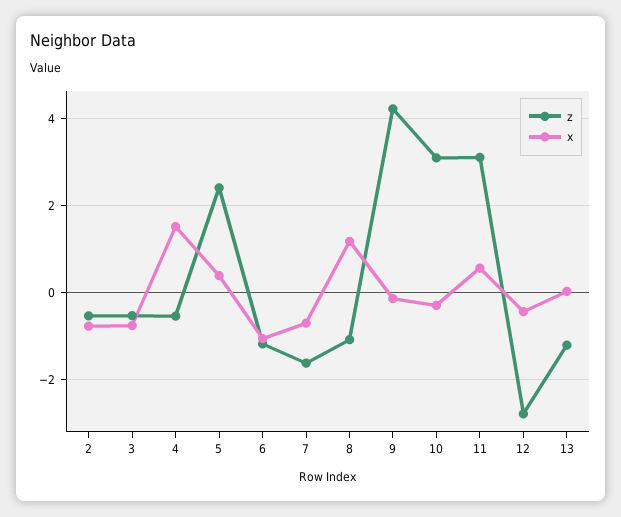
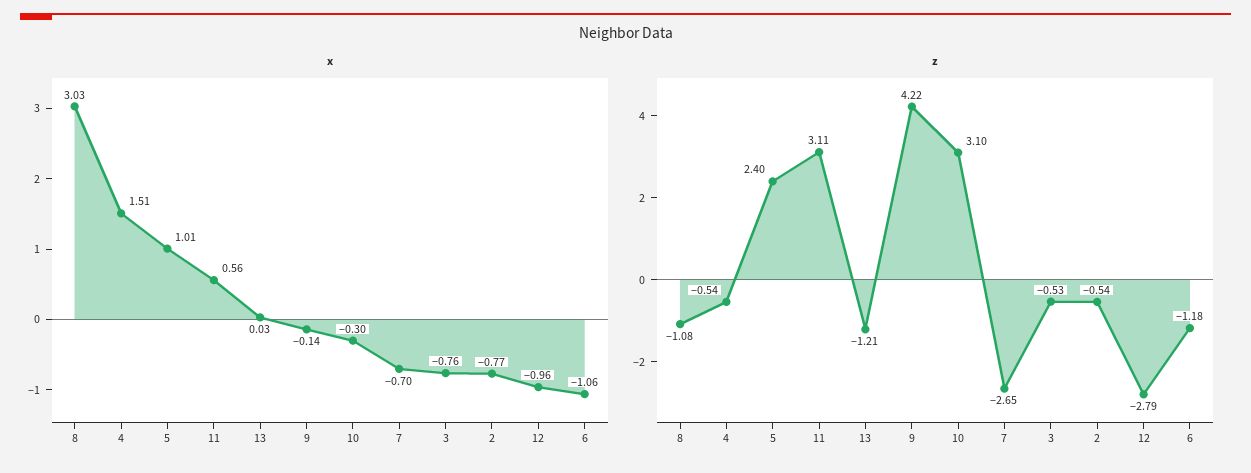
  {
    "z": {
      "2": -0.54,
      "3": -0.53,
      "4": -0.54,
      "5": 2.4,
      "6": -1.18,
-     "7": -1.6,
+     "7": -2.65,
      "8": -1.08,
      "9": 4.22,
      "10": 3.1,
      "11": 3.11,
      "12": -2.79,
      "13": -1.21
    },
    "x": {
      "2": -0.77,
      "3": -0.76,
      "4": 1.51,
-     "5": 0.4,
+     "5": 1.01,
      "6": -1.06,
      "7": -0.7,
-     "8": 1.2,
+     "8": 3.03,
      "9": -0.14,
      "10": -0.3,
      "11": 0.56,
-     "12": -0.4,
+     "12": -0.96,
      "13": 0.03
    }
  }

